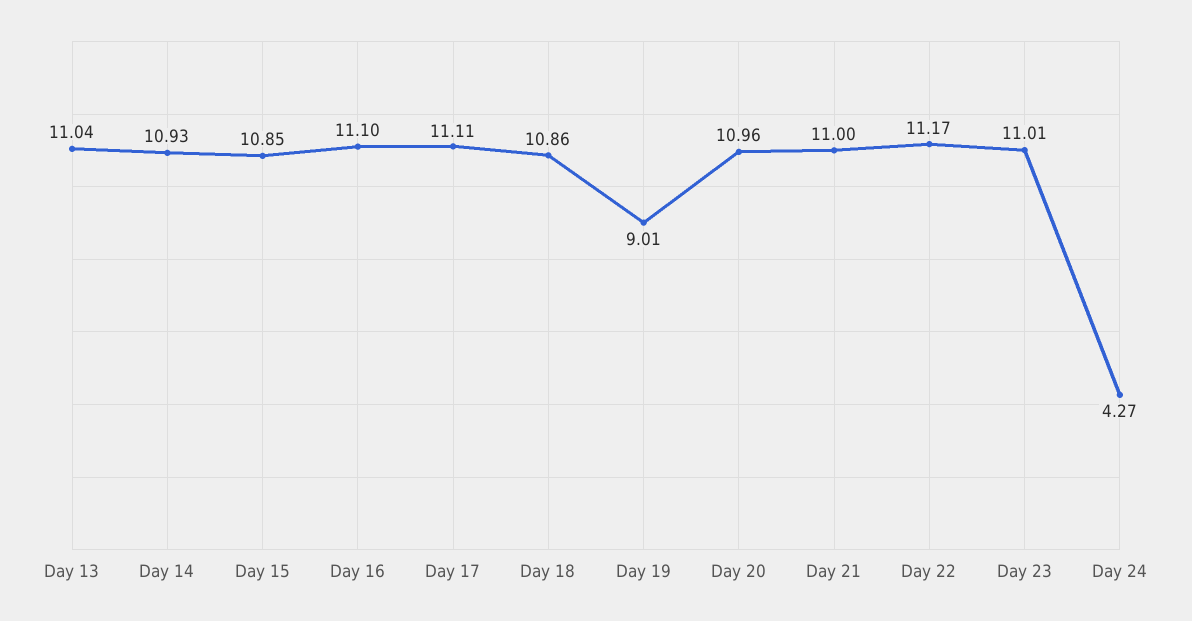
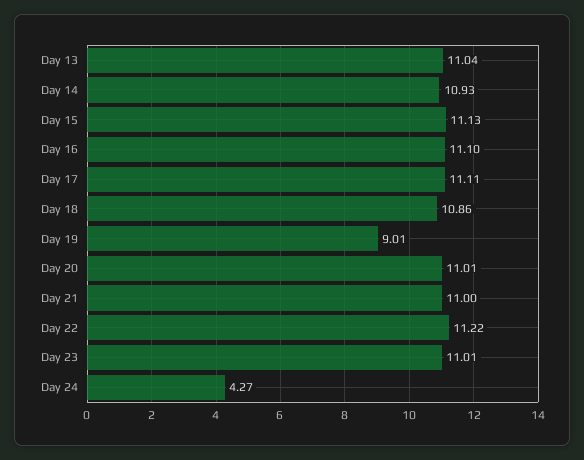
  {
    "Day 13": 11.04,
    "Day 14": 10.93,
-   "Day 15": 10.85,
+   "Day 15": 11.13,
    "Day 16": 11.1,
    "Day 17": 11.11,
    "Day 18": 10.86,
    "Day 19": 9.01,
-   "Day 20": 10.96,
+   "Day 20": 11.01,
    "Day 21": 11,
-   "Day 22": 11.17,
+   "Day 22": 11.22,
    "Day 23": 11.01,
    "Day 24": 4.27
  }

